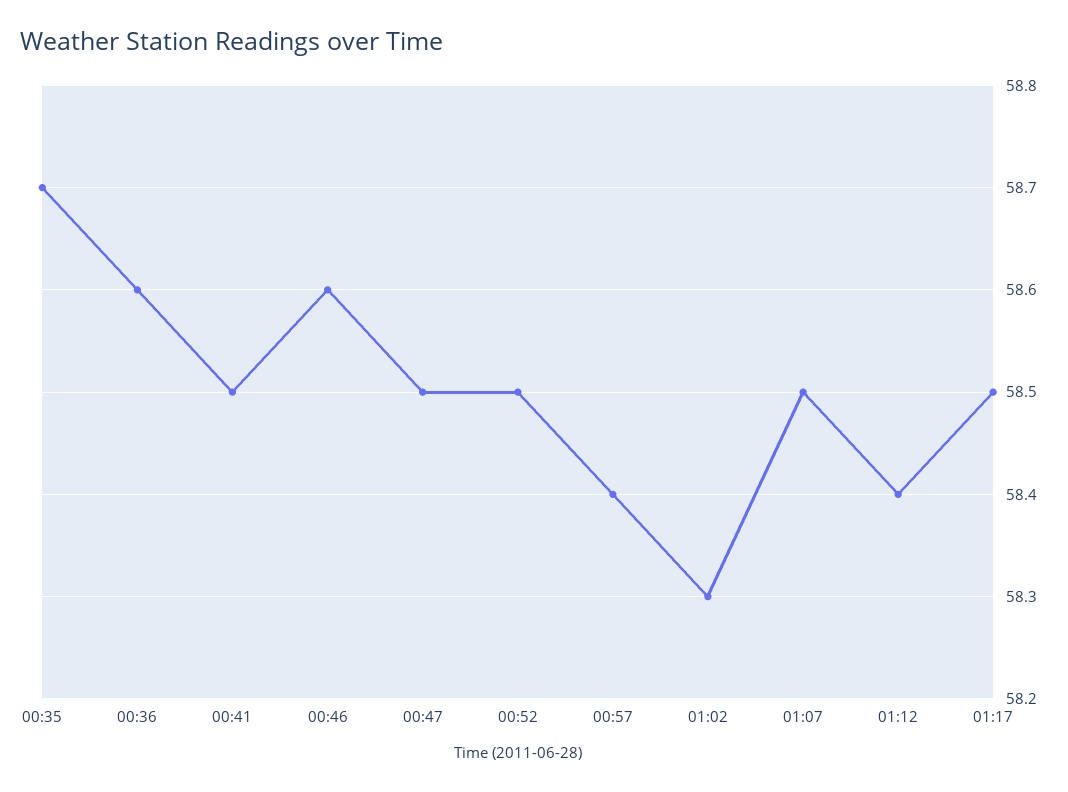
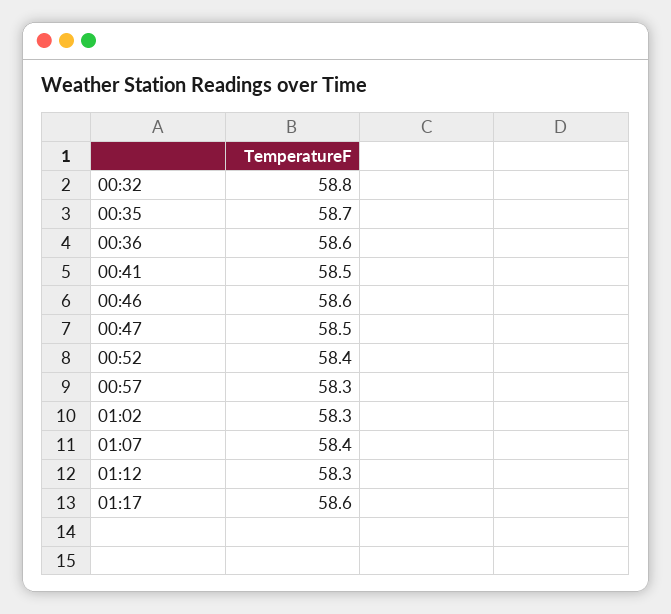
  {
    "00:35": 58.7,
    "00:36": 58.6,
    "00:41": 58.5,
    "00:46": 58.6,
    "00:47": 58.5,
-   "00:52": 58.5,
+   "00:52": 58.4,
-   "00:57": 58.4,
+   "00:57": 58.3,
    "01:02": 58.3,
-   "01:07": 58.5,
+   "01:07": 58.4,
-   "01:12": 58.4,
+   "01:12": 58.3,
-   "01:17": 58.5
+   "01:17": 58.6,
+   "00:32": 58.8
  }

